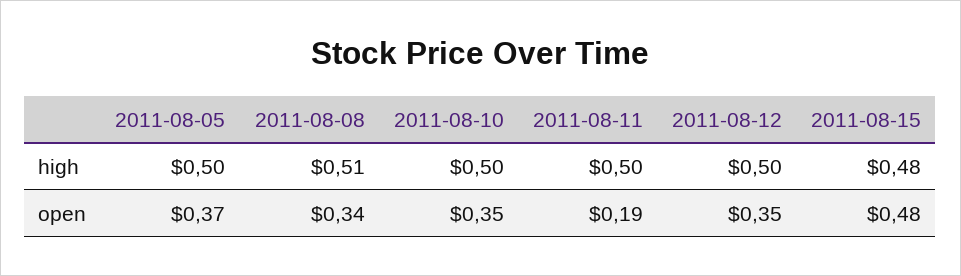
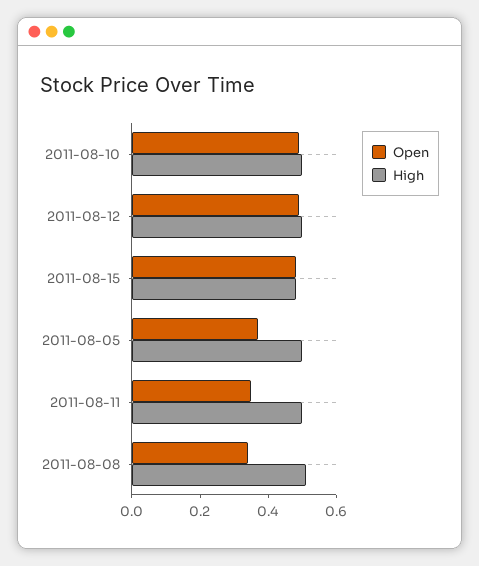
  {
    "high": {
      "2011-08-05": 0.5,
      "2011-08-08": 0.51,
      "2011-08-10": 0.5,
      "2011-08-11": 0.5,
      "2011-08-12": 0.5,
      "2011-08-15": 0.48
    },
    "open": {
      "2011-08-05": 0.37,
      "2011-08-08": 0.34,
-     "2011-08-10": 0.35,
+     "2011-08-10": 0.5,
-     "2011-08-11": 0.19,
+     "2011-08-11": 0.35,
-     "2011-08-12": 0.35,
+     "2011-08-12": 0.5,
      "2011-08-15": 0.48
    }
  }

